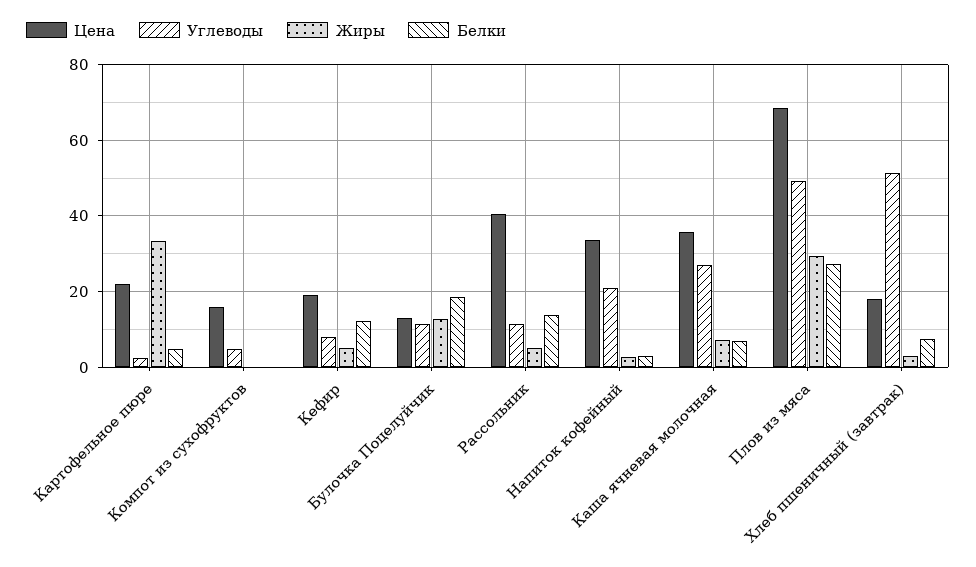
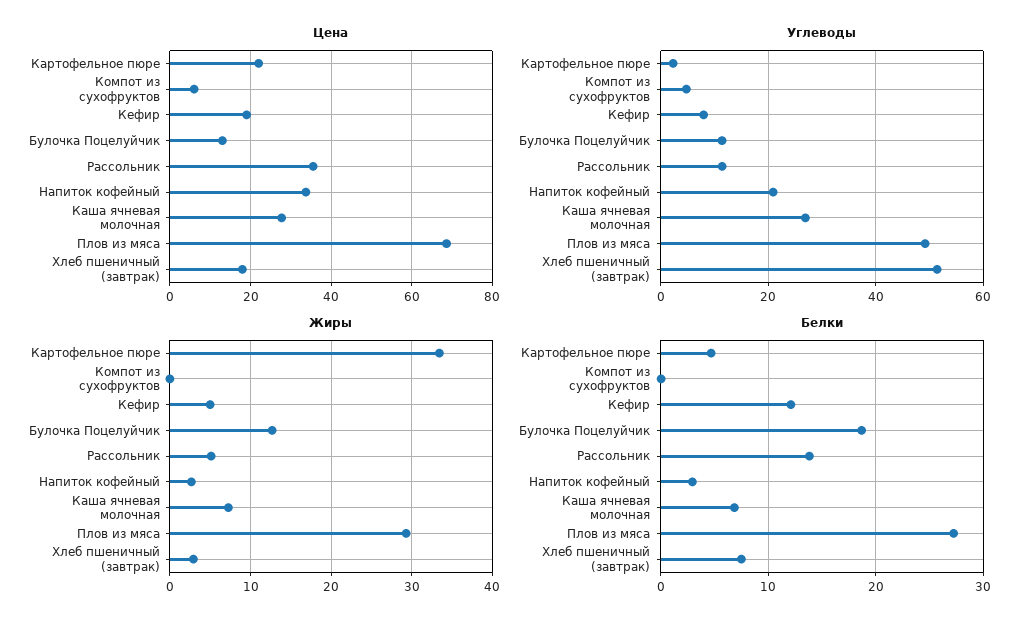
  {
    "Цена": {
      "Картофельное пюре": 22,
-     "Компот из сухофруктов": 16,
+     "Компот из сухофруктов": 6,
      "Кефир": 20,
      "Булочка Поцелуйчик": 14,
-     "Рассольник": 40,
+     "Рассольник": 36,
      "Напиток кофейный": 34,
-     "Каша ячневая молочная": 36,
+     "Каша ячневая молочная": 28,
      "Плов из мяса": 68,
      "Хлеб пшеничный (завтрак)": 18
    },
    "Углеводы": {
      "Картофельное пюре": 2,
      "Компот из сухофруктов": 4,
      "Кефир": 8,
      "Булочка Поцелуйчик": 12,
      "Рассольник": 12,
      "Напиток кофейный": 20,
      "Каша ячневая молочная": 26,
      "Плов из мяса": 50,
      "Хлеб пшеничный (завтрак)": 52
    },
    "Жиры": {
      "Картофельное пюре": 33,
      "Компот из сухофруктов": 0,
      "Кефир": 5,
      "Булочка Поцелуйчик": 13,
      "Рассольник": 5,
      "Напиток кофейный": 3,
      "Каша ячневая молочная": 7,
      "Плов из мяса": 29,
      "Хлеб пшеничный (завтрак)": 3
    },
    "Белки": {
      "Картофельное пюре": 5,
      "Компот из сухофруктов": 0,
      "Кефир": 12,
      "Булочка Поцелуйчик": 19,
      "Рассольник": 14,
      "Напиток кофейный": 3,
      "Каша ячневая молочная": 7,
      "Плов из мяса": 27,
      "Хлеб пшеничный (завтрак)": 8
    }
  }

